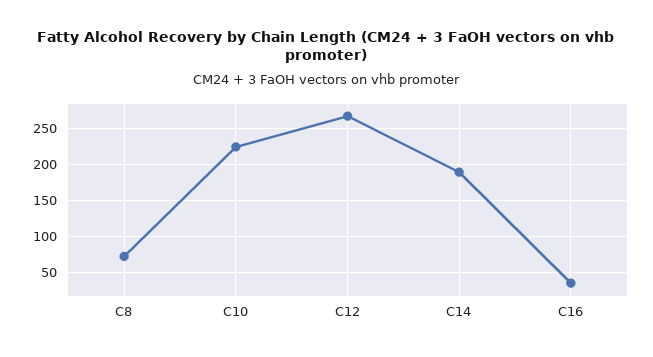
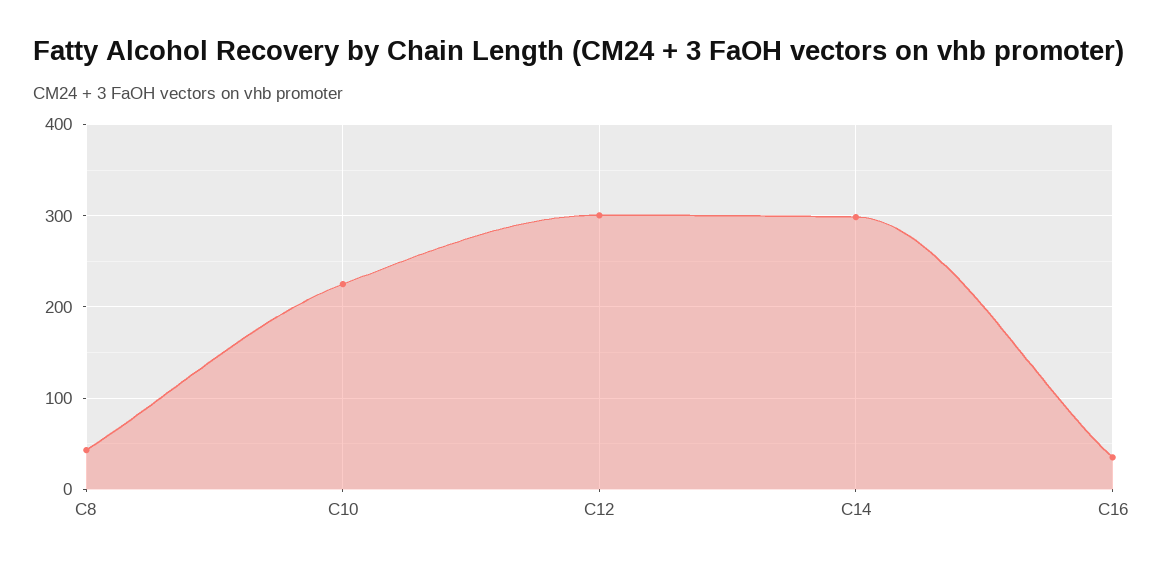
  {
-   "C8": 70,
+   "C8": 40,
    "C10": 220,
-   "C12": 270,
+   "C12": 300,
-   "C14": 190,
+   "C14": 300,
    "C16": 40
  }

